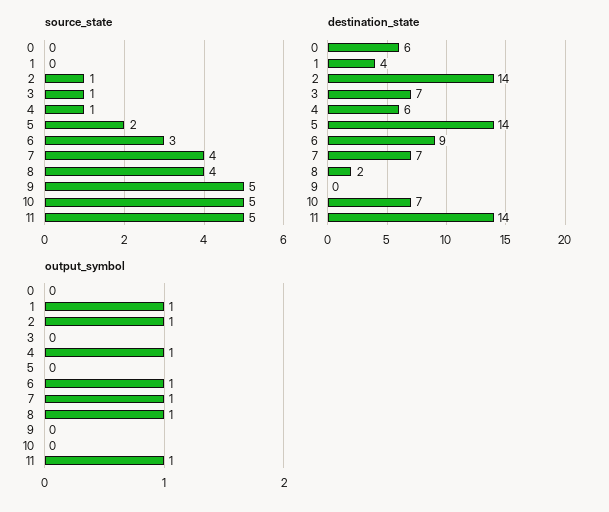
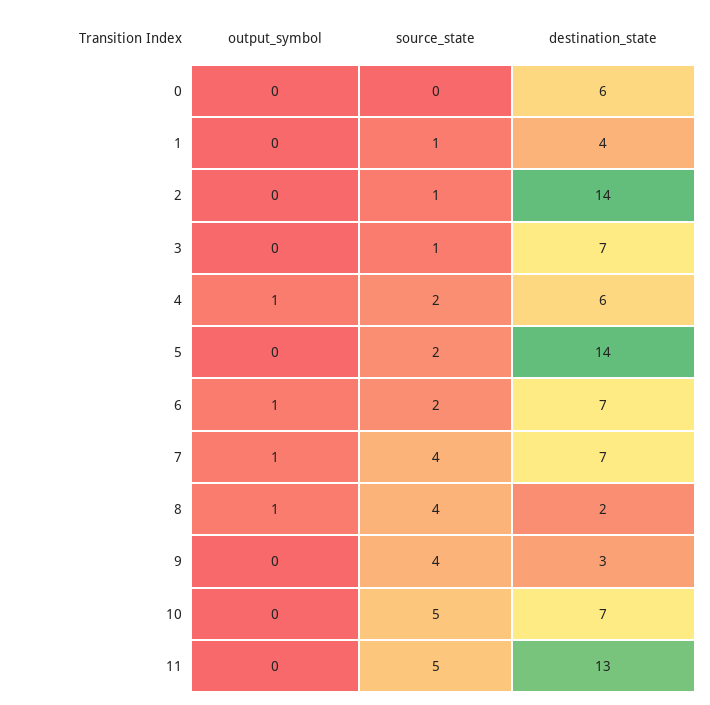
  {
    "source_state": {
      "0": 0,
-     "1": 0,
+     "1": 1,
      "2": 1,
      "3": 1,
-     "4": 1,
+     "4": 2,
      "5": 2,
-     "6": 3,
+     "6": 2,
      "7": 4,
      "8": 4,
-     "9": 5,
+     "9": 4,
      "10": 5,
      "11": 5
    },
    "destination_state": {
      "0": 6,
      "1": 4,
      "2": 14,
      "3": 7,
      "4": 6,
      "5": 14,
-     "6": 9,
+     "6": 7,
      "7": 7,
      "8": 2,
-     "9": 0,
+     "9": 3,
      "10": 7,
-     "11": 14
+     "11": 13
    },
    "output_symbol": {
      "0": 0,
-     "1": 1,
+     "1": 0,
-     "2": 1,
+     "2": 0,
      "3": 0,
      "4": 1,
      "5": 0,
      "6": 1,
      "7": 1,
      "8": 1,
      "9": 0,
      "10": 0,
-     "11": 1
+     "11": 0
    }
  }

